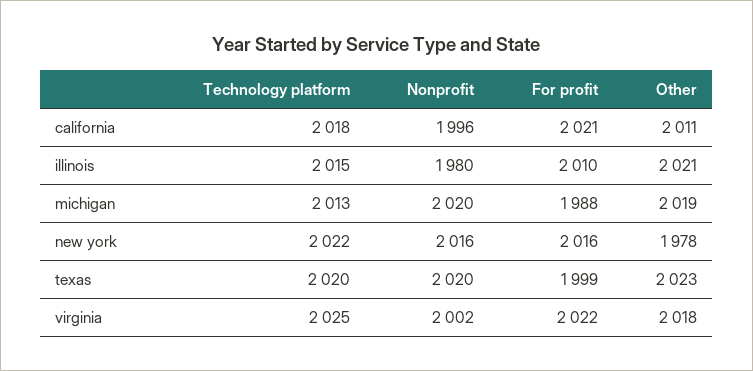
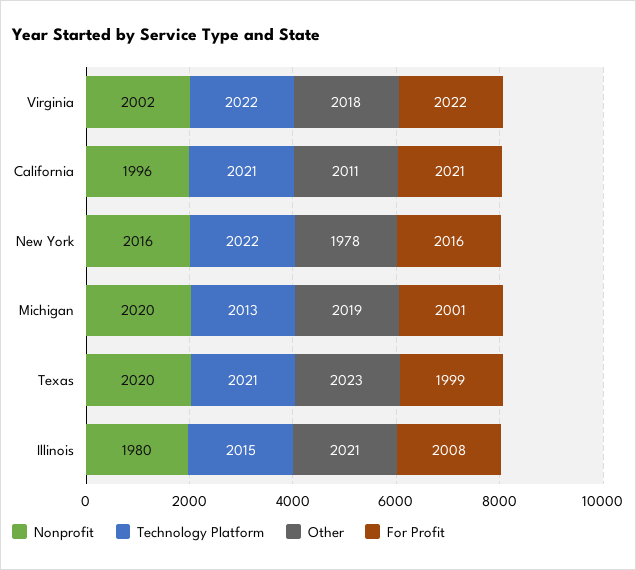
  {
    "Technology platform": {
-     "california": 2018,
+     "california": 2021,
      "illinois": 2015,
      "michigan": 2013,
      "new york": 2022,
-     "texas": 2020,
+     "texas": 2021,
-     "virginia": 2025
+     "virginia": 2022
    },
    "Nonprofit": {
      "california": 1996,
      "illinois": 1980,
      "michigan": 2020,
      "new york": 2016,
      "texas": 2020,
      "virginia": 2002
    },
    "For profit": {
      "california": 2021,
-     "illinois": 2010,
+     "illinois": 2008,
-     "michigan": 1988,
+     "michigan": 2001,
      "new york": 2016,
      "texas": 1999,
      "virginia": 2022
    },
    "Other": {
      "california": 2011,
      "illinois": 2021,
      "michigan": 2019,
      "new york": 1978,
      "texas": 2023,
      "virginia": 2018
    }
  }

